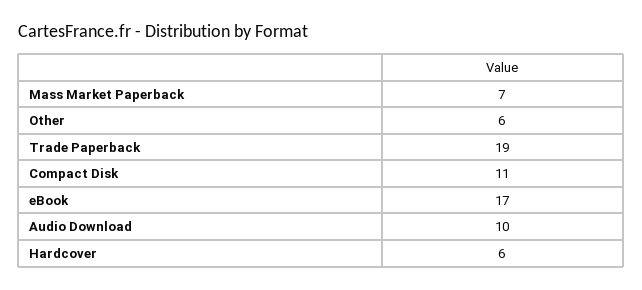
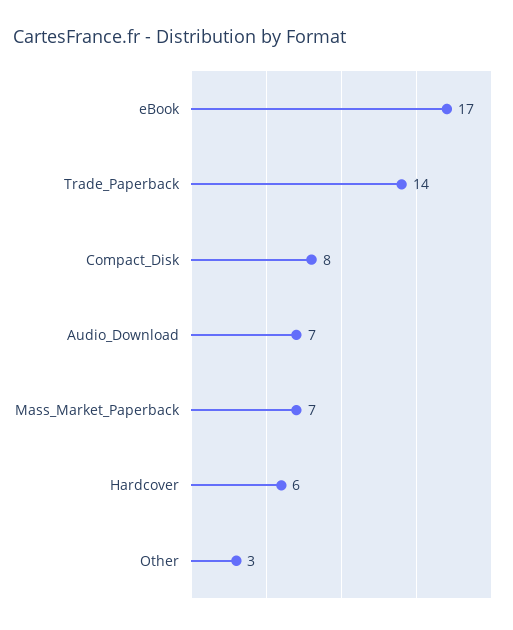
  {
    "Mass Market Paperback": 7,
-   "Other": 6,
+   "Other": 3,
-   "Trade Paperback": 19,
+   "Trade Paperback": 14,
-   "Compact Disk": 11,
+   "Compact Disk": 8,
    "eBook": 17,
-   "Audio Download": 10,
+   "Audio Download": 7,
    "Hardcover": 6
  }

